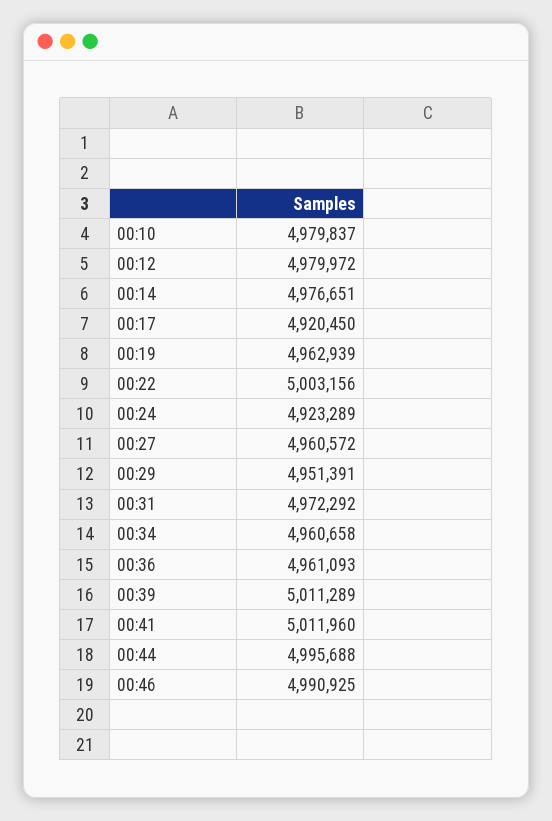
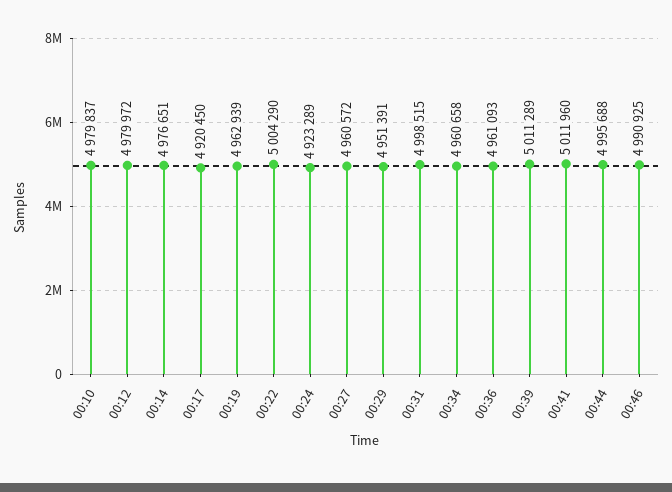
  {
    "00:10": 4979837,
    "00:12": 4979972,
    "00:14": 4976651,
    "00:17": 4920450,
    "00:19": 4962939,
-   "00:22": 5003156,
+   "00:22": 5004290,
    "00:24": 4923289,
    "00:27": 4960572,
    "00:29": 4951391,
-   "00:31": 4972292,
+   "00:31": 4998515,
    "00:34": 4960658,
    "00:36": 4961093,
    "00:39": 5011289,
    "00:41": 5011960,
    "00:44": 4995688,
    "00:46": 4990925
  }

